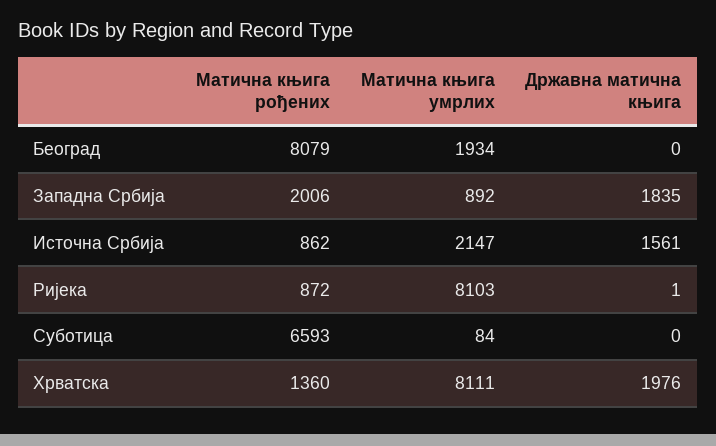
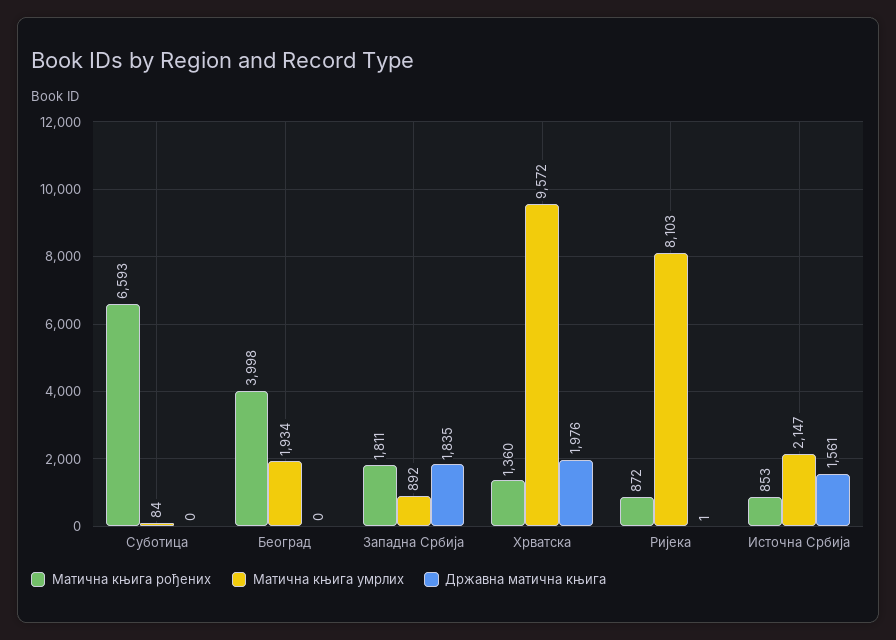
  {
    "Матична књига рођених": {
-     "Београд": 8079,
+     "Београд": 3998,
-     "Западна Србија": 2006,
+     "Западна Србија": 1811,
-     "Источна Србија": 862,
+     "Источна Србија": 853,
      "Ријека": 872,
      "Суботица": 6593,
      "Хрватска": 1360
    },
    "Матична књига умрлих": {
      "Београд": 1934,
      "Западна Србија": 892,
      "Источна Србија": 2147,
      "Ријека": 8103,
      "Суботица": 84,
-     "Хрватска": 8111
+     "Хрватска": 9572
    },
    "Државна матична књига": {
      "Београд": 0,
      "Западна Србија": 1835,
      "Источна Србија": 1561,
      "Ријека": 1,
      "Суботица": 0,
      "Хрватска": 1976
    }
  }

